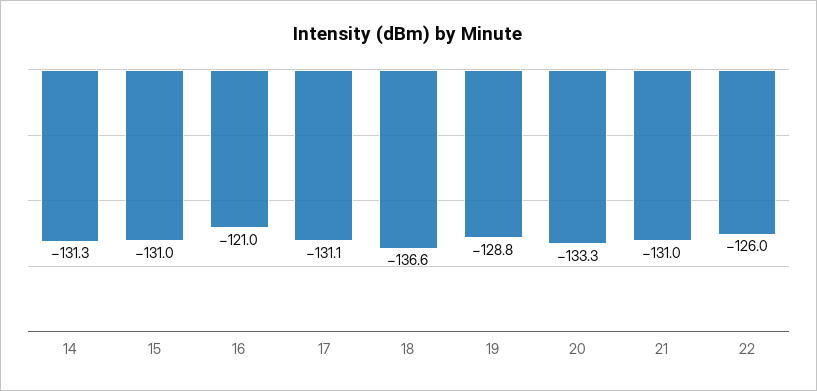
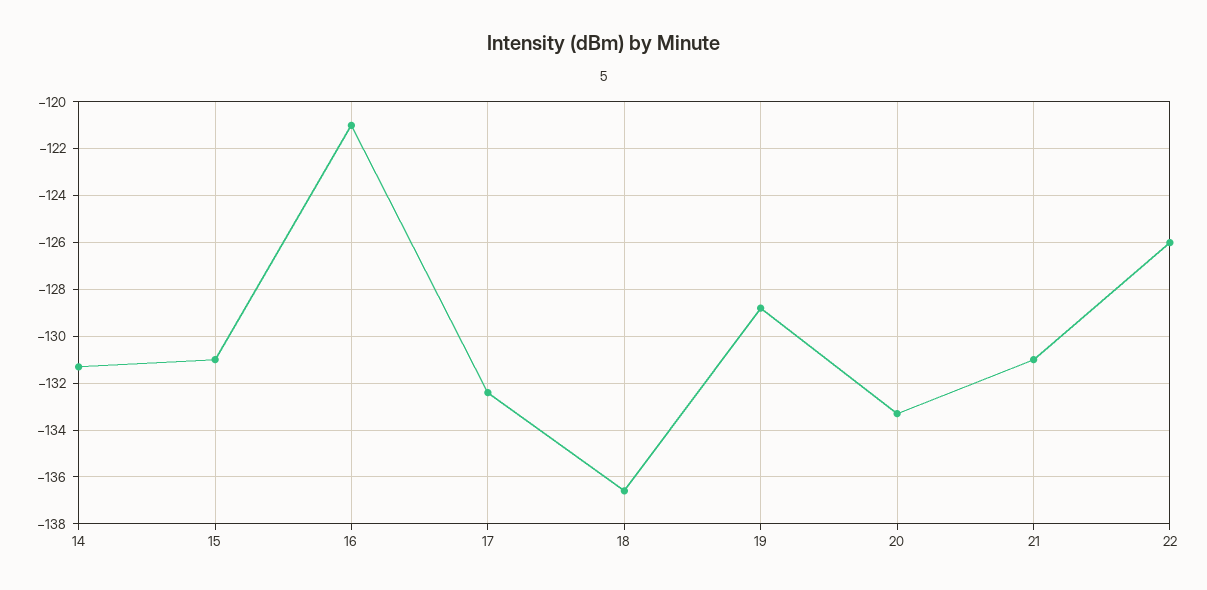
  {
    "14": -131.3,
    "15": -131,
    "16": -121,
-   "17": -131.1,
+   "17": -132.5,
    "18": -136.6,
    "19": -128.8,
    "20": -133.3,
    "21": -131,
    "22": -126
  }

